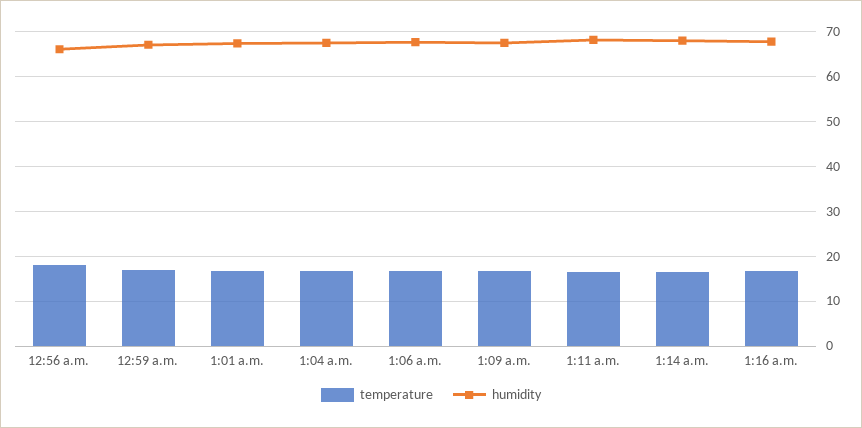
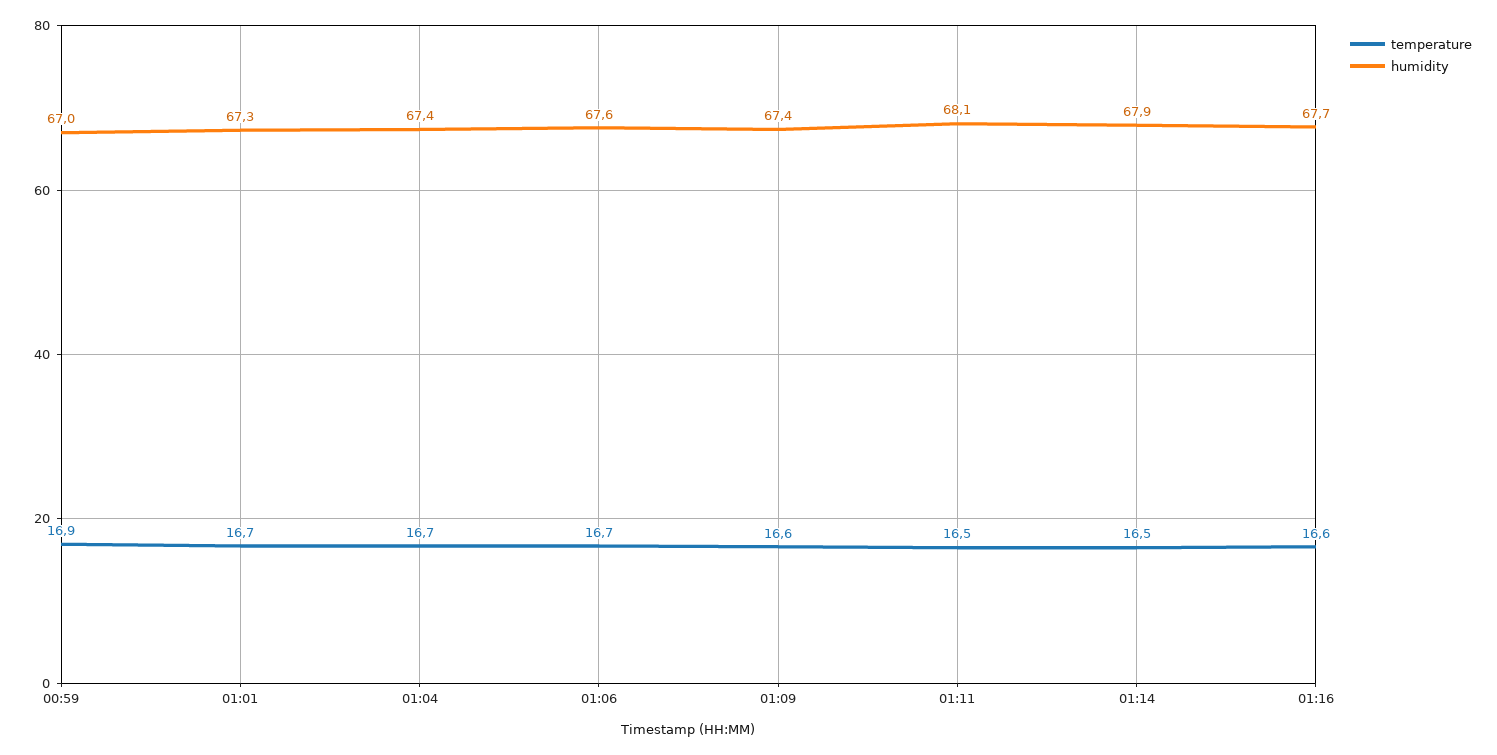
  {
    "temperature": {
-     "12:56 a.m.": 18,
      "12:59 a.m.": 16.9,
      "1:01 a.m.": 16.7,
      "1:04 a.m.": 16.7,
      "1:06 a.m.": 16.7,
      "1:09 a.m.": 16.6,
      "1:11 a.m.": 16.5,
      "1:14 a.m.": 16.5,
      "1:16 a.m.": 16.6
    },
    "humidity": {
-     "12:56 a.m.": 66,
      "12:59 a.m.": 67,
      "1:01 a.m.": 67.3,
      "1:04 a.m.": 67.4,
      "1:06 a.m.": 67.6,
      "1:09 a.m.": 67.4,
      "1:11 a.m.": 68.1,
      "1:14 a.m.": 67.9,
      "1:16 a.m.": 67.7
    }
  }

